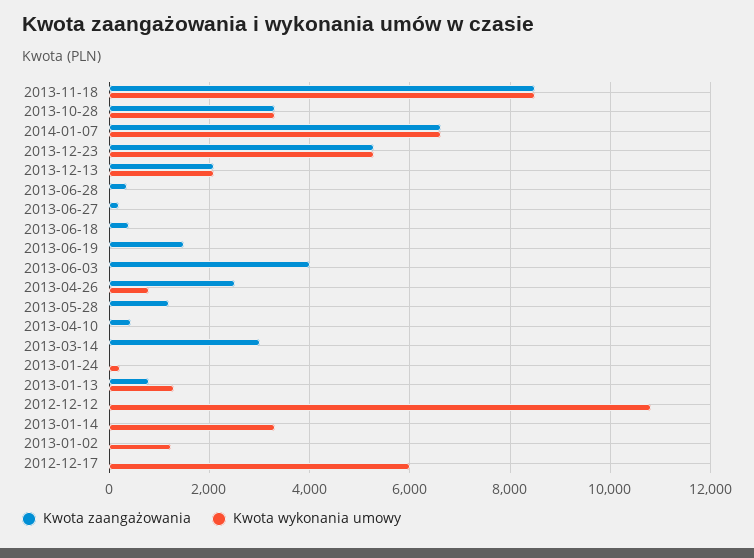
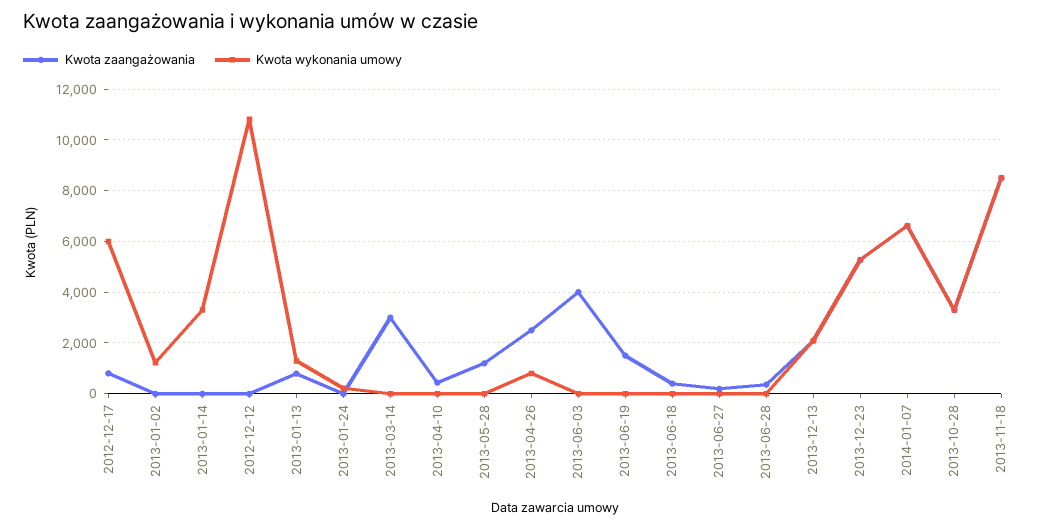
  {
    "Kwota zaangażowania": {
      "2013-11-18": 8600,
      "2013-10-28": 3200,
      "2014-01-07": 6600,
      "2013-12-23": 5200,
      "2013-12-13": 2000,
      "2013-06-28": 400,
      "2013-06-27": 200,
      "2013-06-18": 400,
      "2013-06-19": 1600,
      "2013-06-03": 4000,
      "2013-04-26": 2600,
      "2013-05-28": 1200,
      "2013-04-10": 400,
      "2013-03-14": 3000,
      "2013-01-24": 0,
      "2013-01-13": 800,
      "2012-12-12": 0,
      "2013-01-14": 0,
      "2013-01-02": 0,
-     "2012-12-17": 0
+     "2012-12-17": 750
    },
    "Kwota wykonania umowy": {
      "2013-11-18": 8600,
      "2013-10-28": 3200,
      "2014-01-07": 6600,
      "2013-12-23": 5200,
      "2013-12-13": 2000,
      "2013-06-28": 0,
      "2013-06-27": 0,
      "2013-06-18": 0,
      "2013-06-19": 0,
      "2013-06-03": 0,
      "2013-04-26": 800,
      "2013-05-28": 0,
      "2013-04-10": 0,
      "2013-03-14": 0,
      "2013-01-24": 200,
      "2013-01-13": 1200,
      "2012-12-12": 10800,
      "2013-01-14": 3200,
      "2013-01-02": 1200,
      "2012-12-17": 6000
    }
  }

